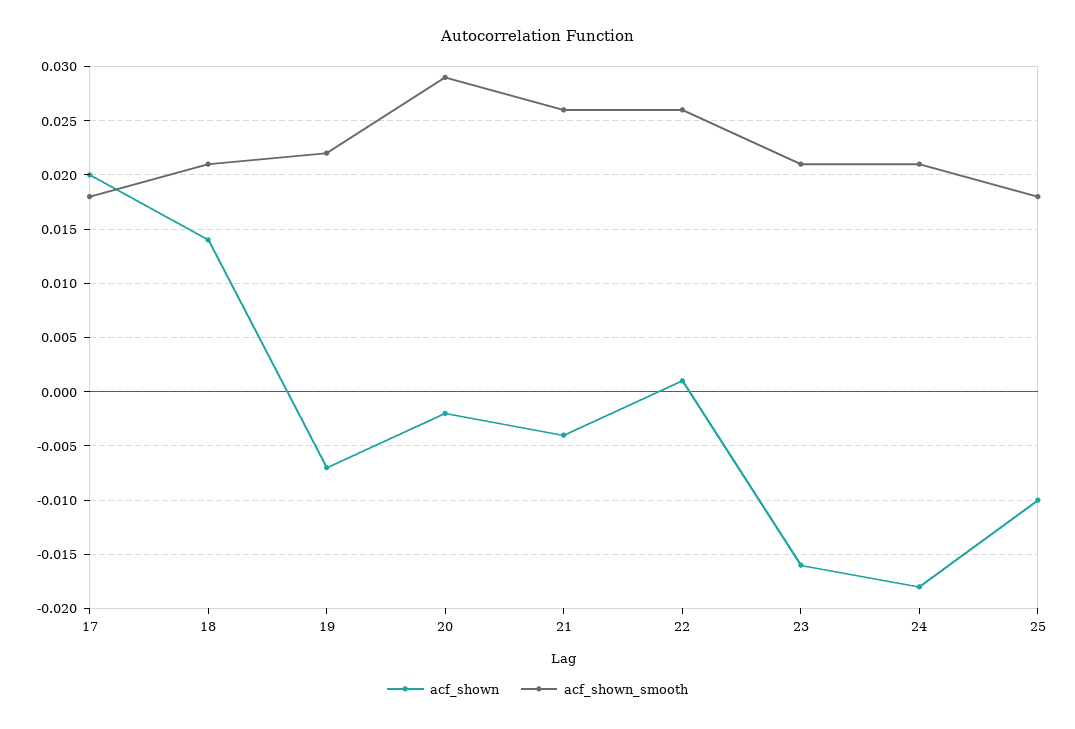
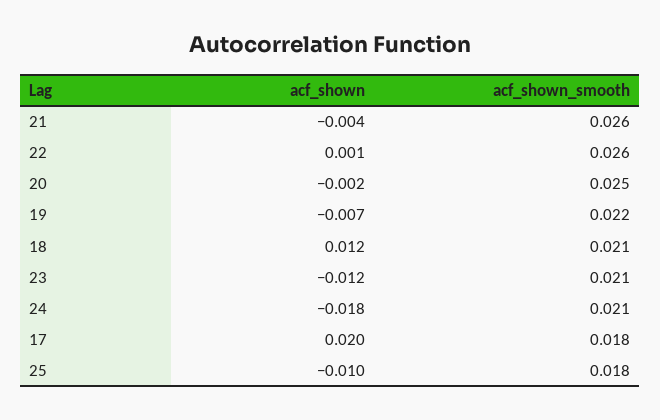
  {
    "acf_shown": {
      "17": 0.02,
-     "18": 0.014,
+     "18": 0.012,
      "19": -0.007,
      "20": -0.002,
      "21": -0.004,
      "22": 0.001,
-     "23": -0.016,
+     "23": -0.012,
      "24": -0.018,
      "25": -0.01
    },
    "acf_shown_smooth": {
      "17": 0.018,
      "18": 0.021,
      "19": 0.022,
-     "20": 0.029,
+     "20": 0.025,
      "21": 0.026,
      "22": 0.026,
      "23": 0.021,
      "24": 0.021,
      "25": 0.018
    }
  }

